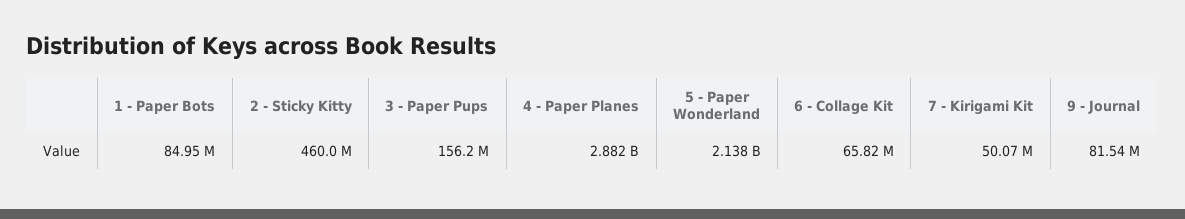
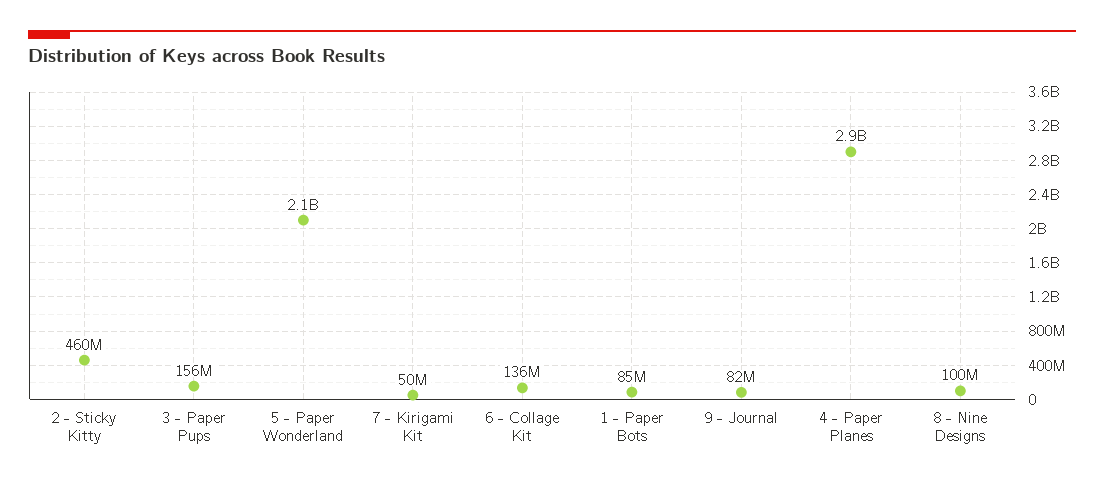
  {
    "1 - Paper Bots": 84950000,
    "2 - Sticky Kitty": 460000000,
    "3 - Paper Pups": 156200000,
    "4 - Paper Planes": 2882000000,
    "5 - Paper Wonderland": 2138000000,
-   "6 - Collage Kit": 65820000,
+   "6 - Collage Kit": 136000000,
    "7 - Kirigami Kit": 50070000,
-   "9 - Journal": 81540000
+   "9 - Journal": 81540000,
+   "8 - Nine Designs": 100000000
  }

